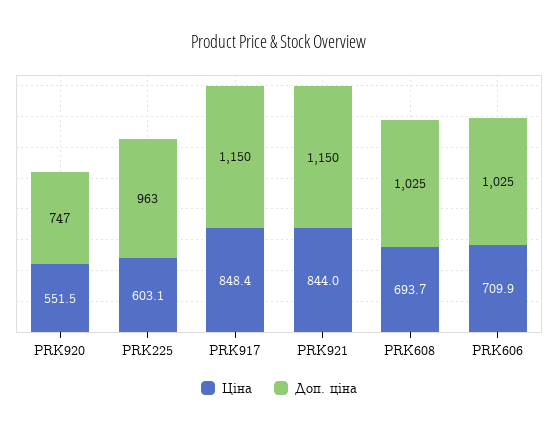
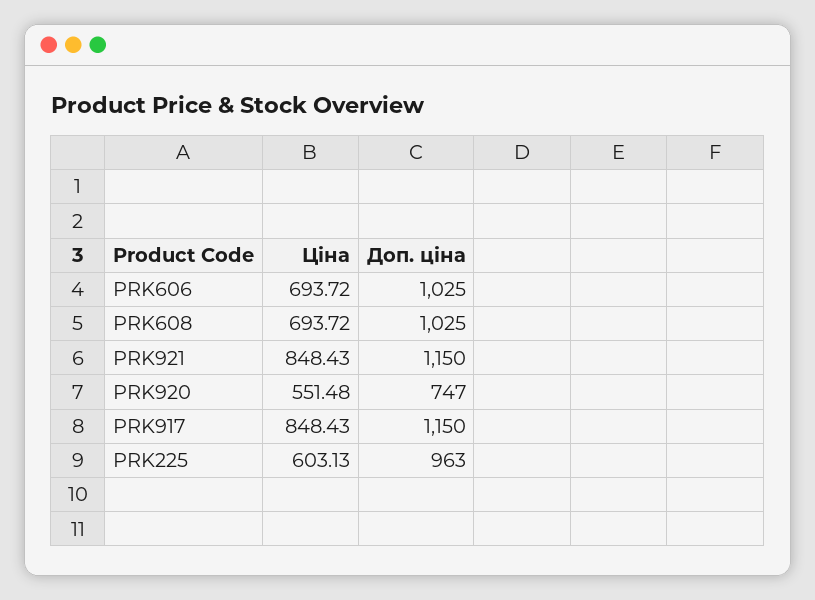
  {
    "Ціна": {
      "PRK920": 551.48,
      "PRK225": 603.13,
      "PRK917": 848.43,
-     "PRK921": 844,
+     "PRK921": 848.43,
      "PRK608": 693.72,
-     "PRK606": 709.9
+     "PRK606": 693.72
    },
    "Доп. ціна": {
      "PRK920": 747,
      "PRK225": 963,
      "PRK917": 1150,
      "PRK921": 1150,
      "PRK608": 1025,
      "PRK606": 1025
    }
  }

